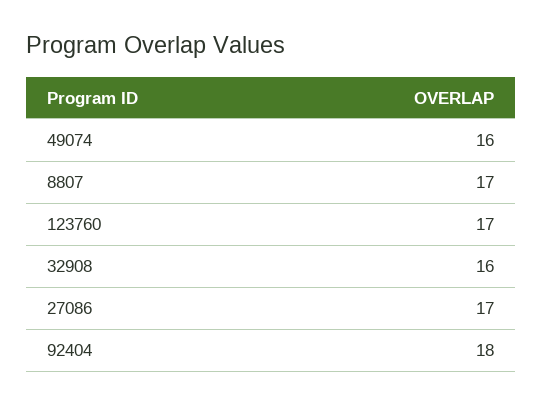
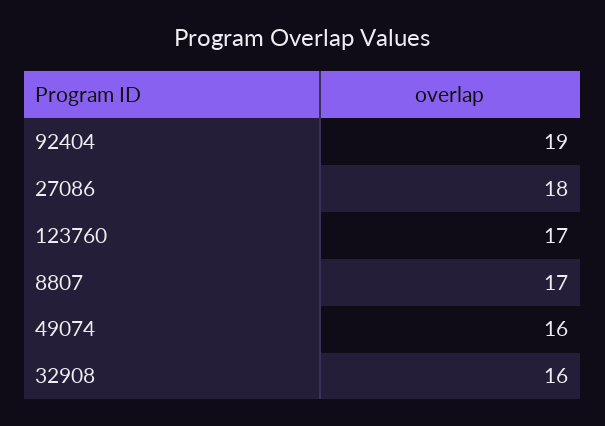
  {
    "49074": 16,
    "8807": 17,
    "123760": 17,
    "32908": 16,
-   "27086": 17,
+   "27086": 18,
-   "92404": 18
+   "92404": 19
  }

